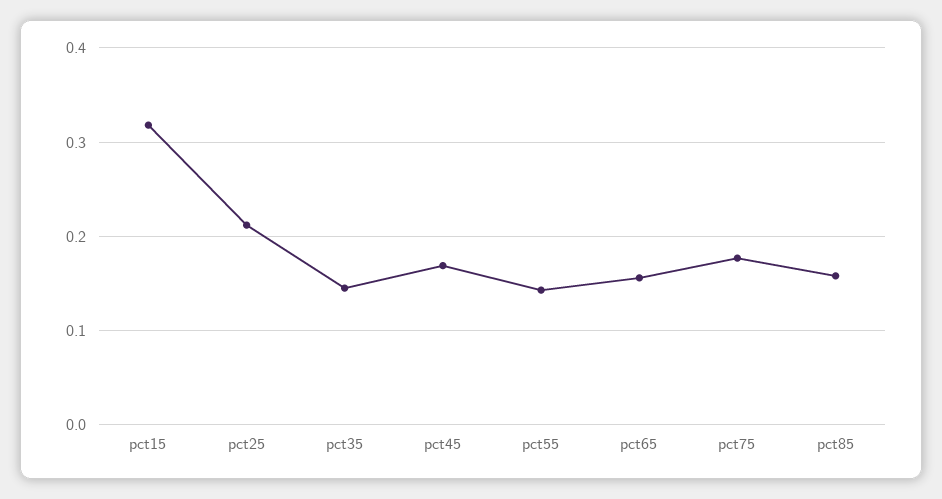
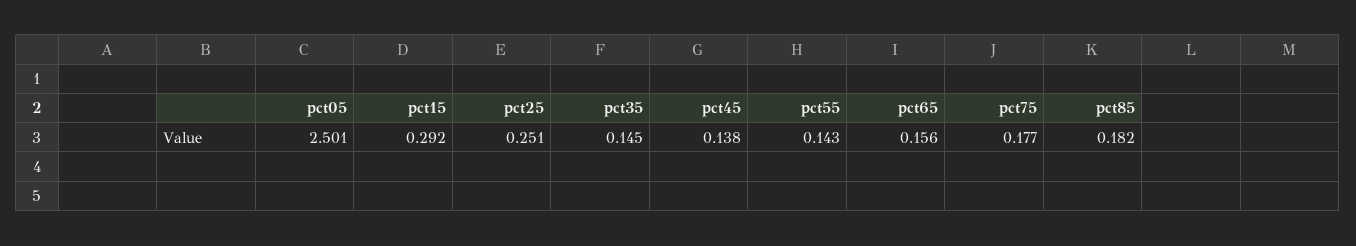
  {
-   "pct15": 0.32,
+   "pct15": 0.292,
-   "pct25": 0.21,
+   "pct25": 0.251,
    "pct35": 0.145,
-   "pct45": 0.17,
+   "pct45": 0.138,
    "pct55": 0.143,
    "pct65": 0.156,
    "pct75": 0.177,
-   "pct85": 0.16
+   "pct85": 0.182,
+   "pct05": 2.501
  }

